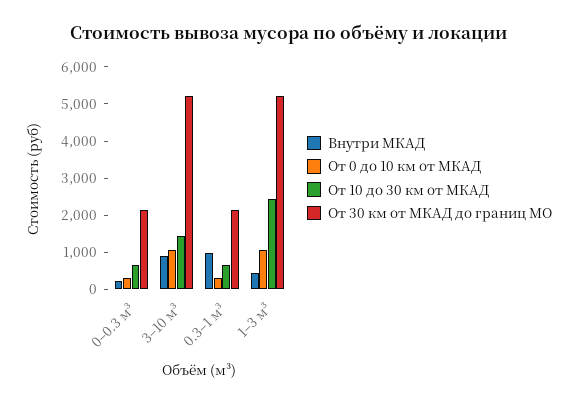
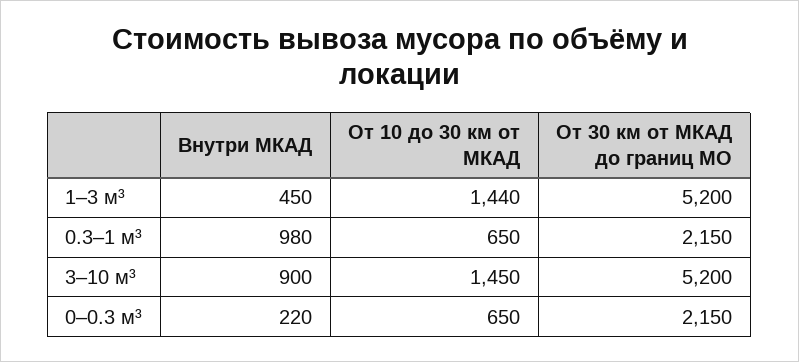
  {
    "Внутри МКАД": {
      "0–0.3 м³": 220,
      "3–10 м³": 900,
      "0.3–1 м³": 980,
      "1–3 м³": 450
    },
-   "От 0 до 10 км от МКАД": {
-     "0–0.3 м³": 250,
-     "3–10 м³": 1000,
-     "0.3–1 м³": 250,
-     "1–3 м³": 1000
-   },
    "От 10 до 30 км от МКАД": {
      "0–0.3 м³": 650,
      "3–10 м³": 1450,
      "0.3–1 м³": 650,
-     "1–3 м³": 2500
+     "1–3 м³": 1440
    },
    "От 30 км от МКАД до границ МО": {
      "0–0.3 м³": 2150,
      "3–10 м³": 5200,
      "0.3–1 м³": 2150,
      "1–3 м³": 5200
    }
  }

